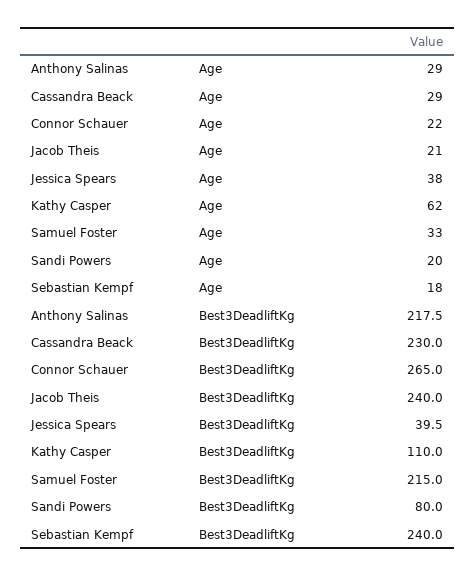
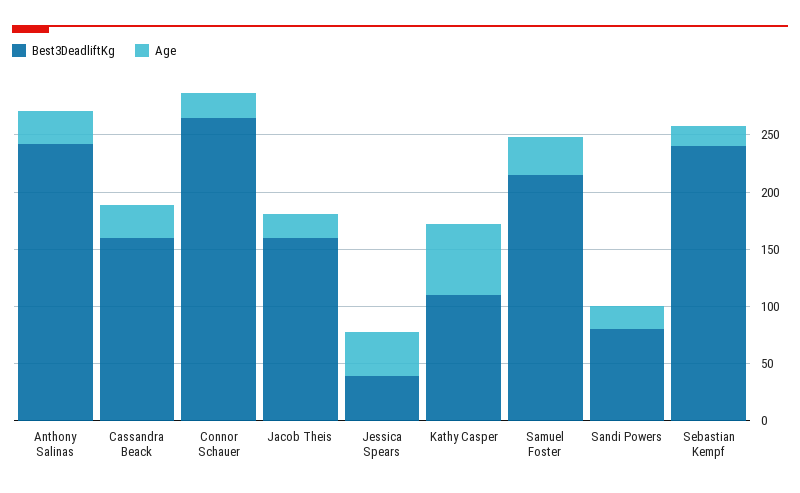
  {
    "Age": {
      "Anthony Salinas": 29,
      "Cassandra Beack": 29,
      "Connor Schauer": 22,
      "Jacob Theis": 21,
      "Jessica Spears": 38,
      "Kathy Casper": 62,
      "Samuel Foster": 33,
      "Sandi Powers": 20,
      "Sebastian Kempf": 18
    },
    "Best3DeadliftKg": {
-     "Anthony Salinas": 217.5,
+     "Anthony Salinas": 240,
-     "Cassandra Beack": 230,
+     "Cassandra Beack": 160,
      "Connor Schauer": 265,
-     "Jacob Theis": 240,
+     "Jacob Theis": 160,
      "Jessica Spears": 39.5,
      "Kathy Casper": 110,
      "Samuel Foster": 215,
      "Sandi Powers": 80,
      "Sebastian Kempf": 240
    }
  }

